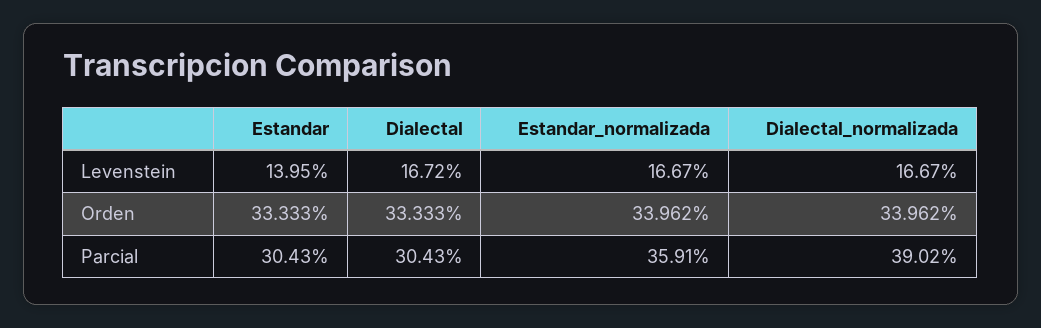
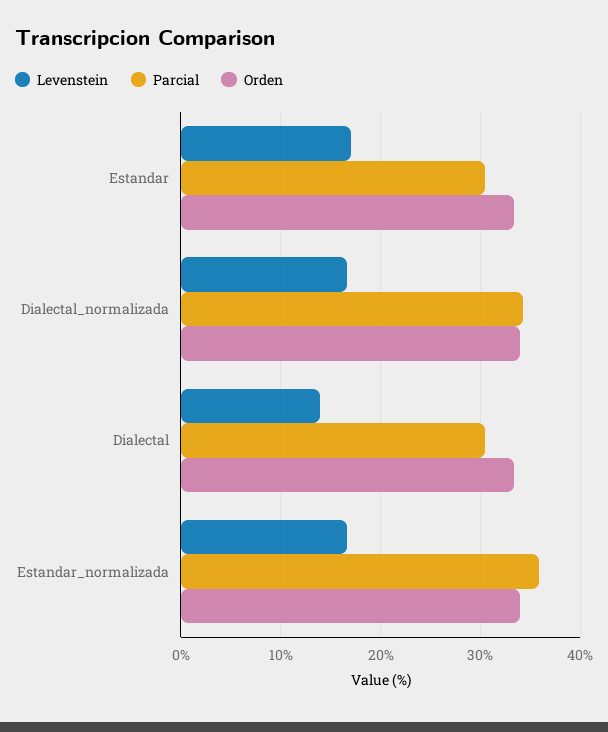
  {
    "Levenstein": {
-     "Estandar": 13.95,
+     "Estandar": 17,
-     "Dialectal": 16.72,
+     "Dialectal": 14,
      "Estandar_normalizada": 16.67,
      "Dialectal_normalizada": 16.67
    },
    "Orden": {
      "Estandar": 33.333,
      "Dialectal": 33.333,
      "Estandar_normalizada": 33.962,
      "Dialectal_normalizada": 33.962
    },
    "Parcial": {
      "Estandar": 30.43,
      "Dialectal": 30.43,
      "Estandar_normalizada": 35.91,
-     "Dialectal_normalizada": 39.02
+     "Dialectal_normalizada": 34
    }
  }

